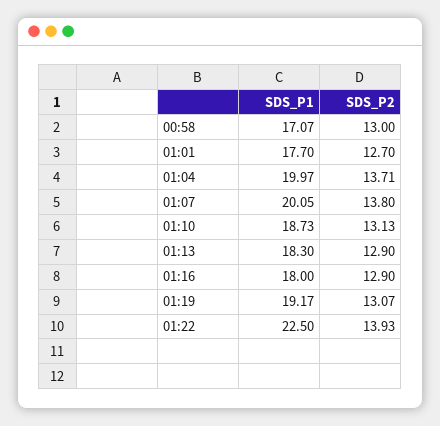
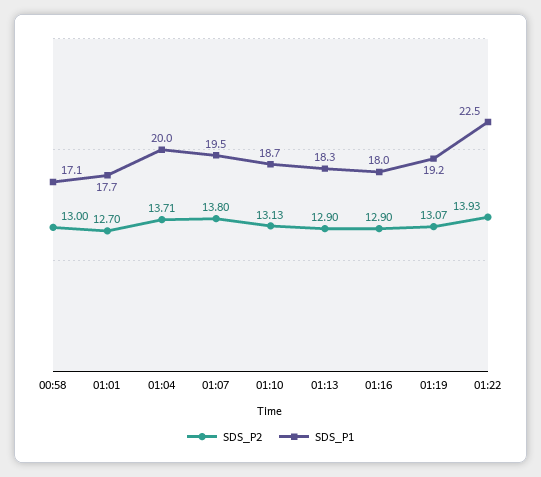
  {
    "SDS_P1": {
      "00:58": 17.07,
      "01:01": 17.7,
      "01:04": 19.97,
-     "01:07": 20.05,
+     "01:07": 19.5,
      "01:10": 18.73,
      "01:13": 18.3,
      "01:16": 18,
      "01:19": 19.17,
      "01:22": 22.5
    },
    "SDS_P2": {
      "00:58": 13,
      "01:01": 12.7,
      "01:04": 13.71,
      "01:07": 13.8,
      "01:10": 13.13,
      "01:13": 12.9,
      "01:16": 12.9,
      "01:19": 13.07,
      "01:22": 13.93
    }
  }

